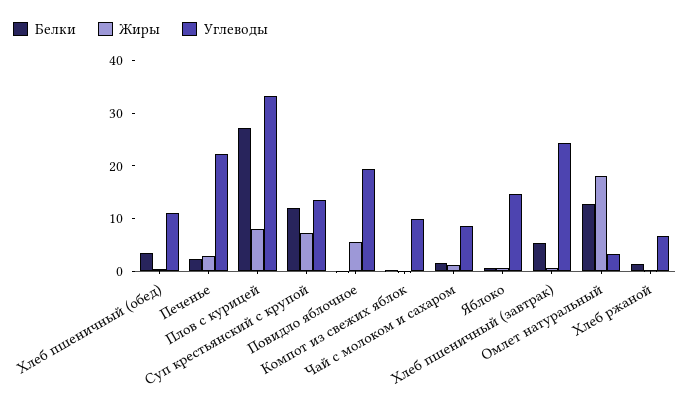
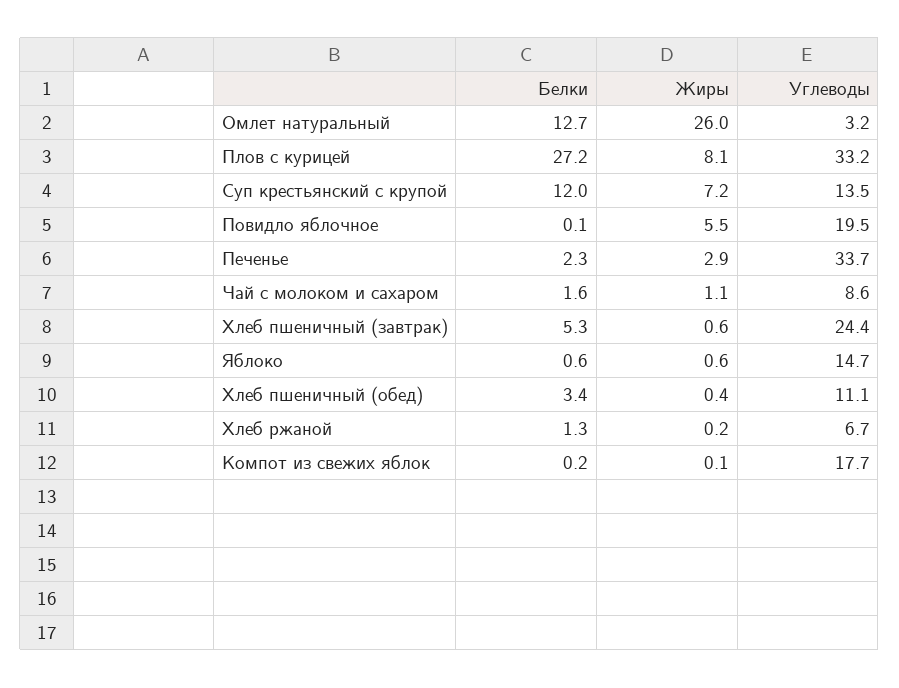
  {
    "Белки": {
      "Хлеб пшеничный (обед)": 3.4,
      "Печенье": 2.3,
      "Плов с курицей": 27.2,
      "Суп крестьянский с крупой": 12,
      "Повидло яблочное": 0.1,
      "Компот из свежих яблок": 0.2,
      "Чай с молоком и сахаром": 1.6,
      "Яблоко": 0.6,
      "Хлеб пшеничный (завтрак)": 5.3,
      "Омлет натуральный": 12.7,
      "Хлеб ржаной": 1.3
    },
    "Жиры": {
      "Хлеб пшеничный (обед)": 0.4,
      "Печенье": 2.9,
      "Плов с курицей": 8.1,
      "Суп крестьянский с крупой": 7.2,
      "Повидло яблочное": 5.5,
      "Компот из свежих яблок": 0.1,
      "Чай с молоком и сахаром": 1.1,
      "Яблоко": 0.6,
      "Хлеб пшеничный (завтрак)": 0.6,
-     "Омлет натуральный": 18,
+     "Омлет натуральный": 26,
      "Хлеб ржаной": 0.2
    },
    "Углеводы": {
      "Хлеб пшеничный (обед)": 11.1,
-     "Печенье": 22,
+     "Печенье": 33.7,
      "Плов с курицей": 33.2,
      "Суп крестьянский с крупой": 13.5,
      "Повидло яблочное": 19.5,
-     "Компот из свежих яблок": 10,
+     "Компот из свежих яблок": 17.7,
      "Чай с молоком и сахаром": 8.6,
      "Яблоко": 14.7,
      "Хлеб пшеничный (завтрак)": 24.4,
      "Омлет натуральный": 3.2,
      "Хлеб ржаной": 6.7
    }
  }

